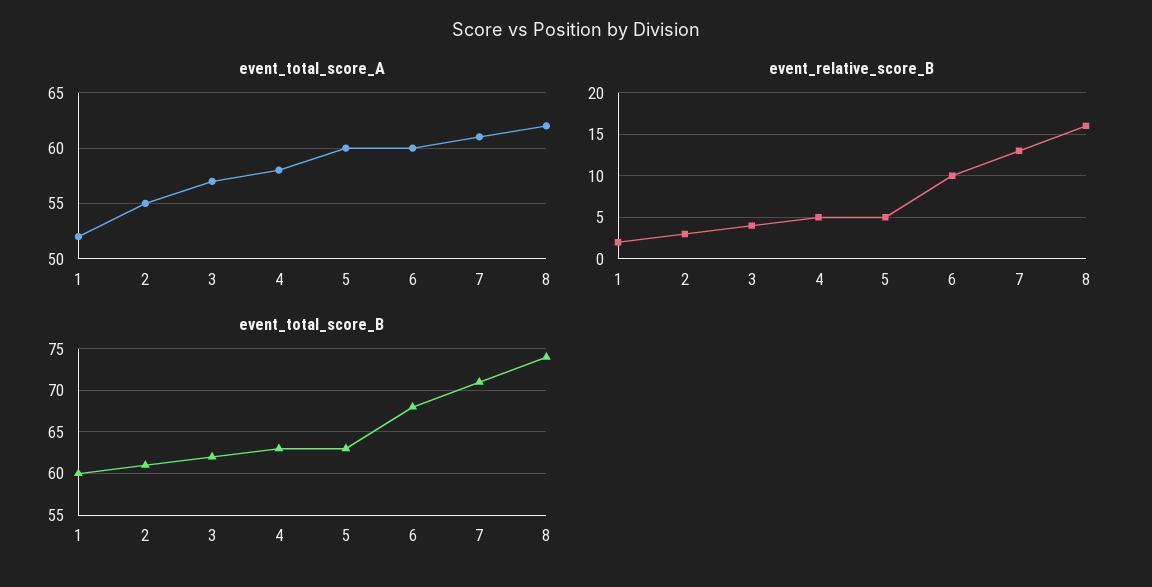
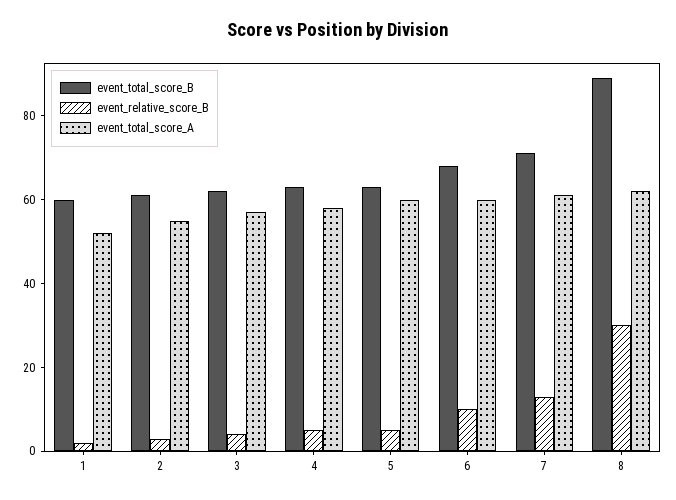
  {
    "event_total_score_A": {
      "1": 52,
      "2": 55,
      "3": 57,
      "4": 58,
      "5": 60,
      "6": 60,
      "7": 61,
      "8": 62
    },
    "event_relative_score_B": {
      "1": 2,
      "2": 3,
      "3": 4,
      "4": 5,
      "5": 5,
      "6": 10,
      "7": 13,
-     "8": 16
+     "8": 30
    },
    "event_total_score_B": {
      "1": 60,
      "2": 61,
      "3": 62,
      "4": 63,
      "5": 63,
      "6": 68,
      "7": 71,
-     "8": 74
+     "8": 90
    }
  }

